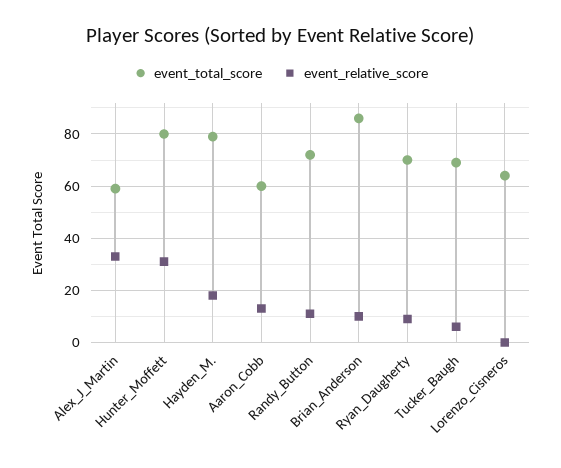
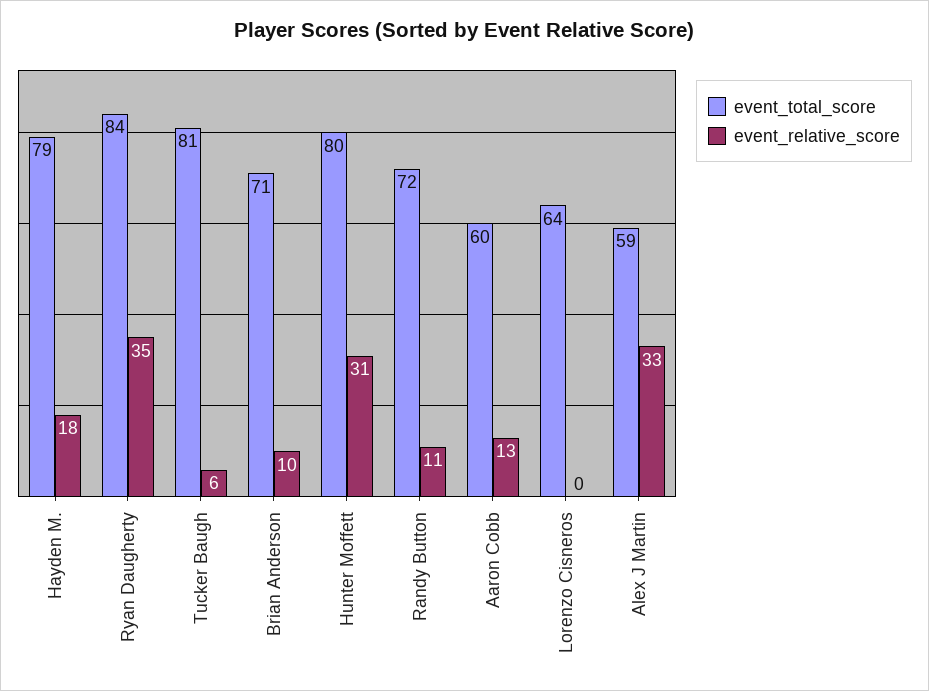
  {
    "event_total_score": {
      "Alex_J_Martin": 59,
      "Hunter_Moffett": 80,
      "Hayden_M.": 79,
      "Aaron_Cobb": 60,
      "Randy_Button": 72,
-     "Brian_Anderson": 85,
+     "Brian_Anderson": 71,
-     "Ryan_Daugherty": 70,
+     "Ryan_Daugherty": 84,
-     "Tucker_Baugh": 70,
+     "Tucker_Baugh": 81,
      "Lorenzo_Cisneros": 64
    },
    "event_relative_score": {
      "Alex_J_Martin": 33,
      "Hunter_Moffett": 31,
      "Hayden_M.": 18,
      "Aaron_Cobb": 13,
      "Randy_Button": 11,
      "Brian_Anderson": 10,
-     "Ryan_Daugherty": 10,
+     "Ryan_Daugherty": 35,
      "Tucker_Baugh": 6,
      "Lorenzo_Cisneros": 0
    }
  }

